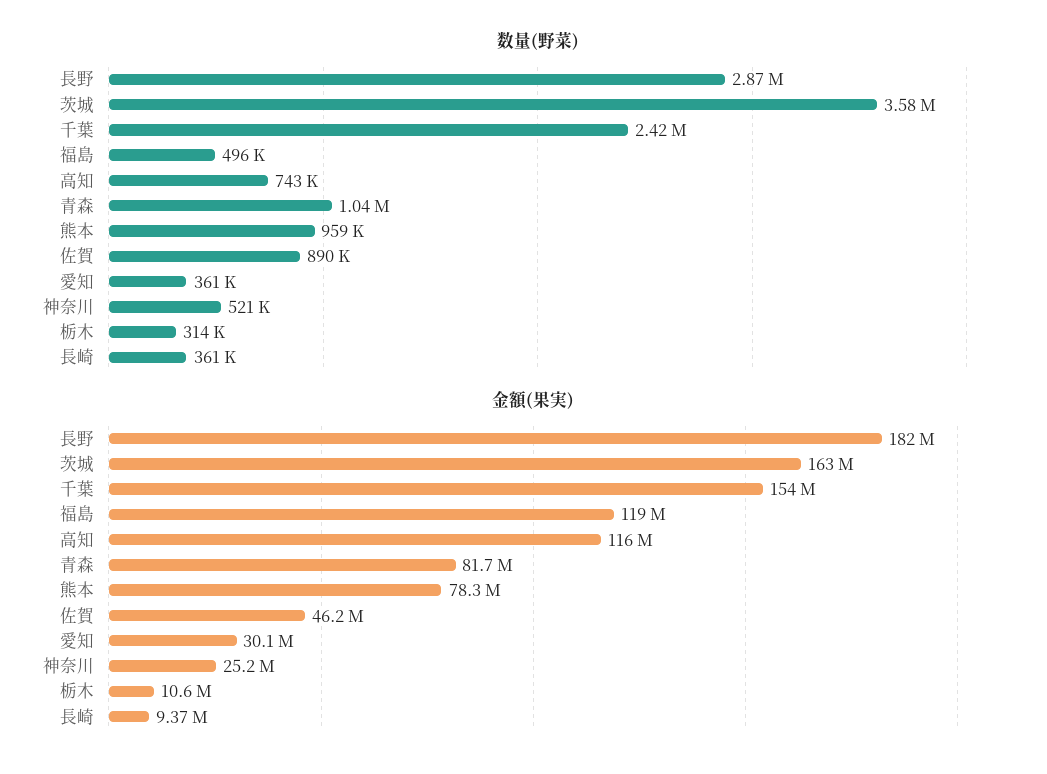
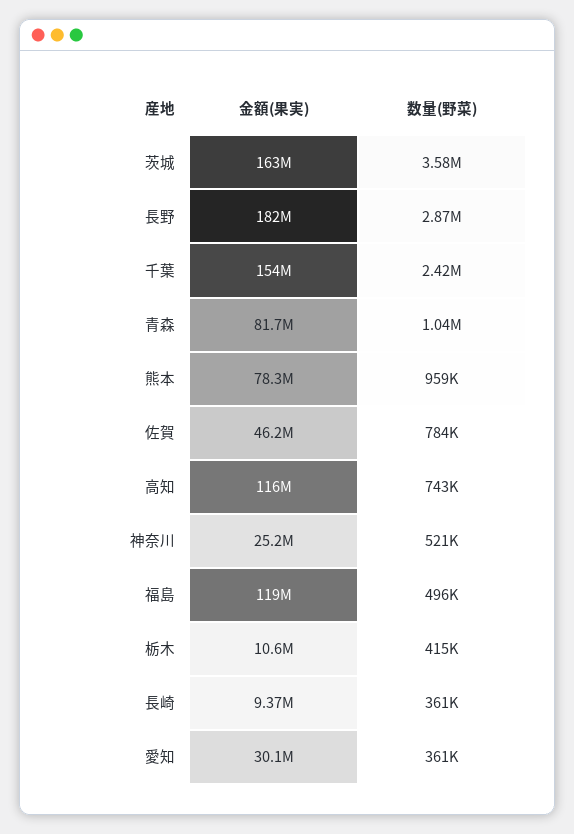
  {
    "数量(野菜)": {
      "長野": 2870000,
      "茨城": 3580000,
      "千葉": 2420000,
      "福島": 496000,
      "高知": 743000,
      "青森": 1040000,
      "熊本": 959000,
-     "佐賀": 890000,
+     "佐賀": 784000,
      "愛知": 361000,
      "神奈川": 521000,
-     "栃木": 314000,
+     "栃木": 415000,
      "長崎": 361000
    },
    "金額(果実)": {
      "長野": 182000000,
      "茨城": 163000000,
      "千葉": 154000000,
      "福島": 119000000,
      "高知": 116000000,
      "青森": 81700000,
      "熊本": 78300000,
      "佐賀": 46200000,
      "愛知": 30100000,
      "神奈川": 25200000,
      "栃木": 10600000,
      "長崎": 9370000
    }
  }

